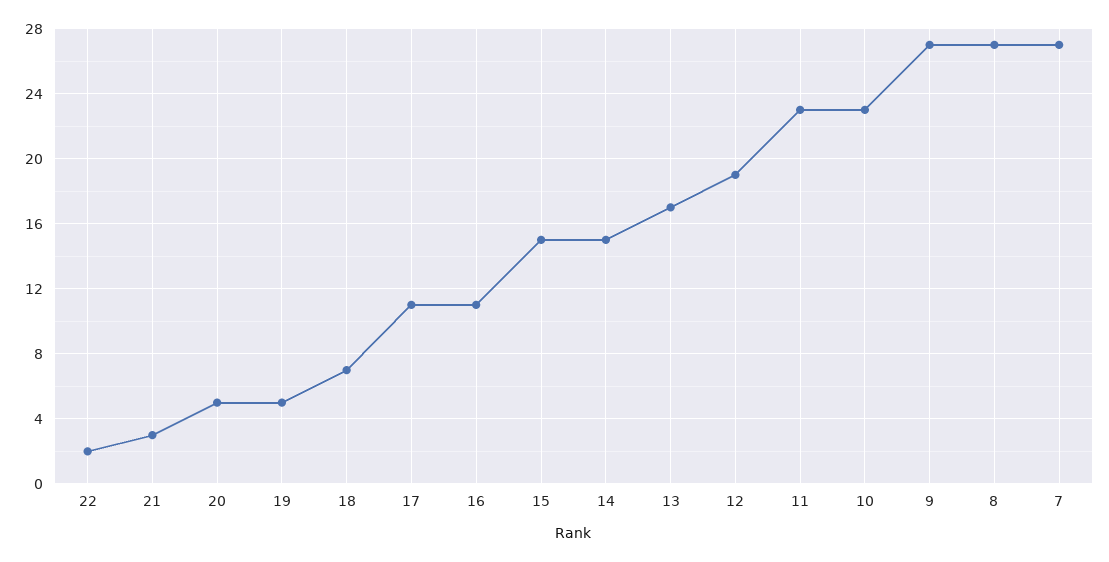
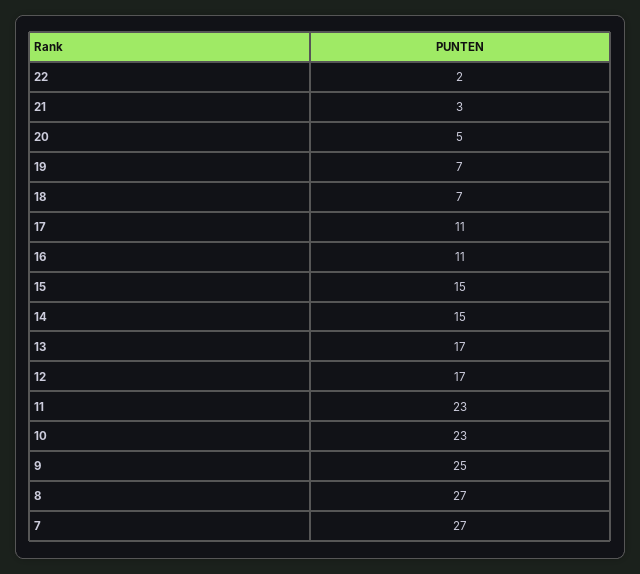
  {
    "22": 2,
    "21": 3,
    "20": 5,
-   "19": 5,
+   "19": 7,
    "18": 7,
    "17": 11,
    "16": 11,
    "15": 15,
    "14": 15,
    "13": 17,
-   "12": 19,
+   "12": 17,
    "11": 23,
    "10": 23,
-   "9": 27,
+   "9": 25,
    "8": 27,
    "7": 27
  }

